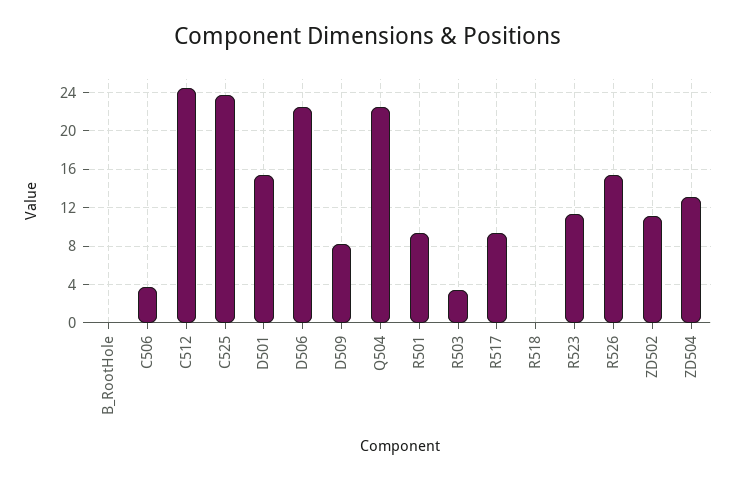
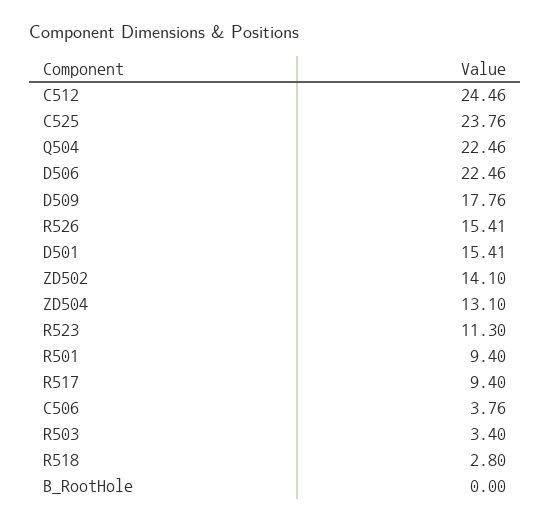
  {
    "B_RootHole": 0,
    "C506": 3.76,
    "C512": 24.46,
    "C525": 23.76,
    "D501": 15.41,
    "D506": 22.46,
-   "D509": 8,
+   "D509": 17.76,
    "Q504": 22.46,
    "R501": 9.4,
    "R503": 3.4,
    "R517": 9.4,
-   "R518": 0,
+   "R518": 2.8,
    "R523": 11.3,
    "R526": 15.41,
-   "ZD502": 11,
+   "ZD502": 14.1,
    "ZD504": 13.1
  }

